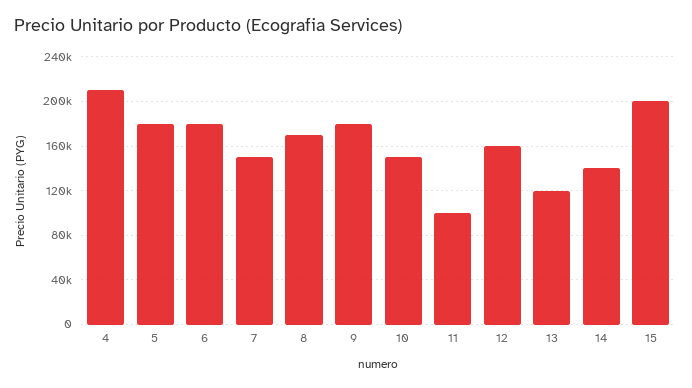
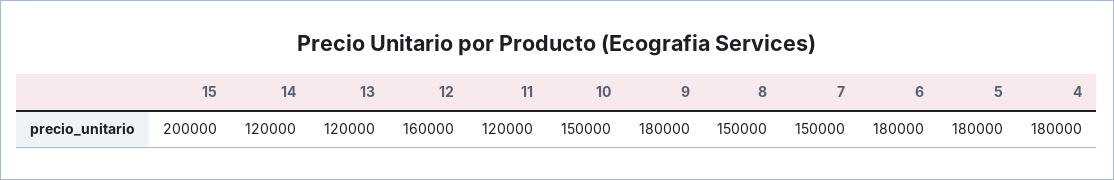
  {
-   "4": 210000,
+   "4": 180000,
    "5": 180000,
    "6": 180000,
    "7": 150000,
-   "8": 170000,
+   "8": 150000,
    "9": 180000,
    "10": 150000,
-   "11": 100000,
+   "11": 120000,
    "12": 160000,
    "13": 120000,
-   "14": 140000,
+   "14": 120000,
    "15": 200000
  }

